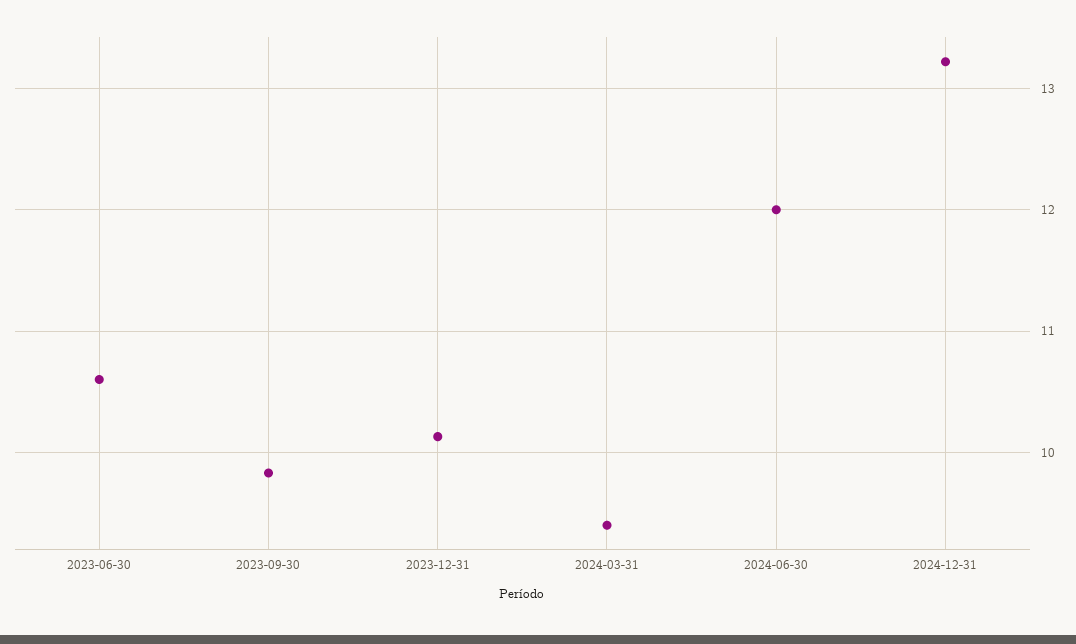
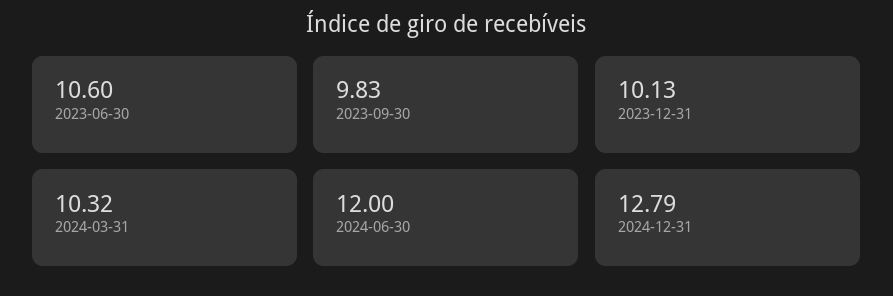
  {
    "2023-06-30": 10.6,
    "2023-09-30": 9.83,
    "2023-12-31": 10.13,
-   "2024-03-31": 9.4,
+   "2024-03-31": 10.32,
    "2024-06-30": 12,
-   "2024-12-31": 13.2
+   "2024-12-31": 12.79
  }

